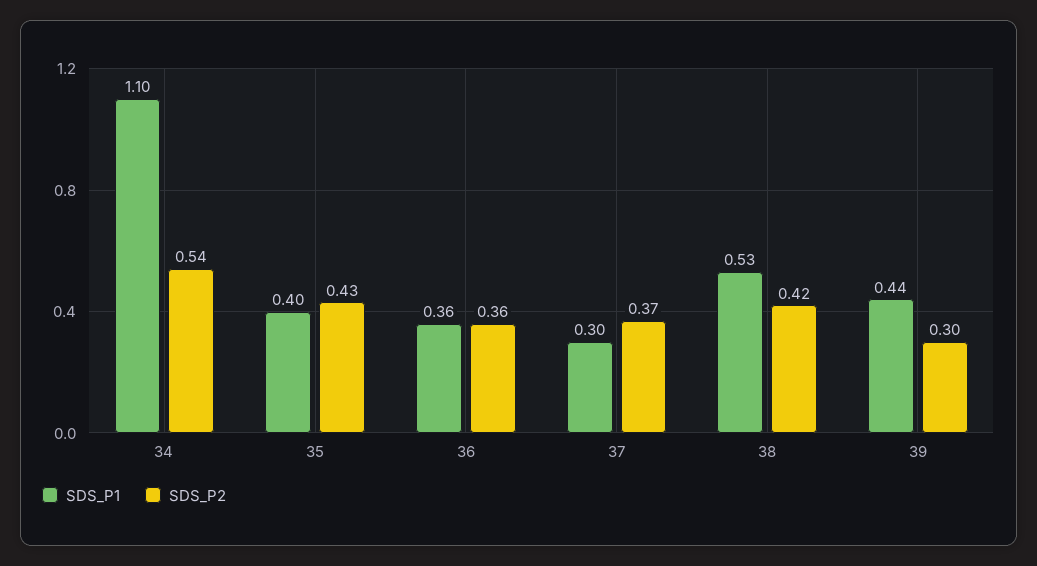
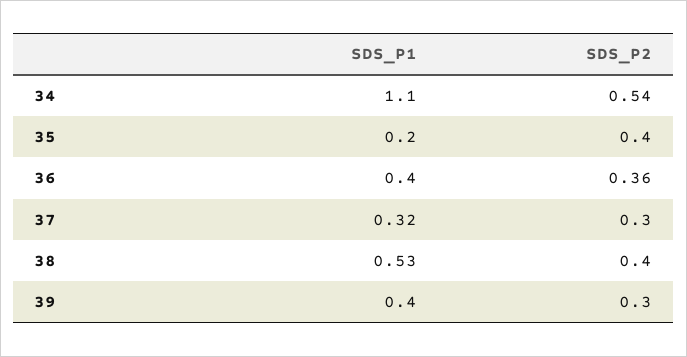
  {
    "SDS_P1": {
      "34": 1.1,
-     "35": 0.4,
+     "35": 0.2,
-     "36": 0.36,
+     "36": 0.4,
-     "37": 0.3,
+     "37": 0.32,
      "38": 0.53,
-     "39": 0.44
+     "39": 0.4
    },
    "SDS_P2": {
      "34": 0.54,
-     "35": 0.43,
+     "35": 0.4,
      "36": 0.36,
-     "37": 0.37,
+     "37": 0.3,
-     "38": 0.42,
+     "38": 0.4,
      "39": 0.3
    }
  }

